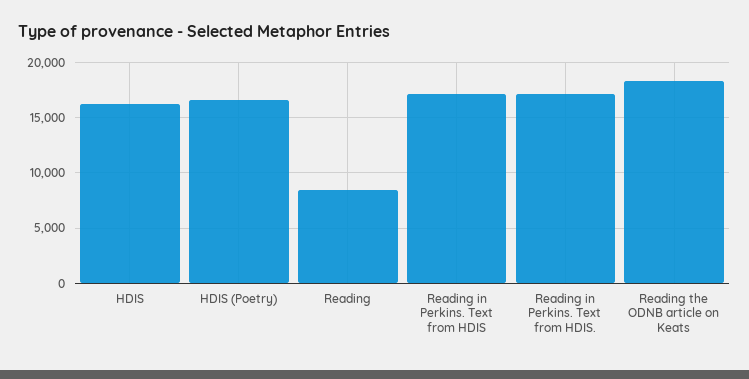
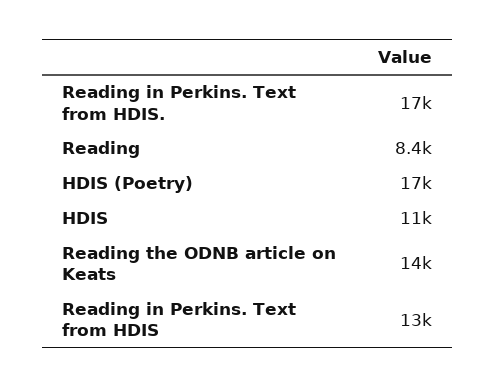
  {
-   "HDIS": 16000,
+   "HDIS": 11000,
    "HDIS (Poetry)": 17000,
    "Reading": 8400,
-   "Reading in Perkins. Text from HDIS": 17000,
+   "Reading in Perkins. Text from HDIS": 13000,
    "Reading in Perkins. Text from HDIS.": 17000,
-   "Reading the ODNB article on Keats": 18000
+   "Reading the ODNB article on Keats": 14000
  }

